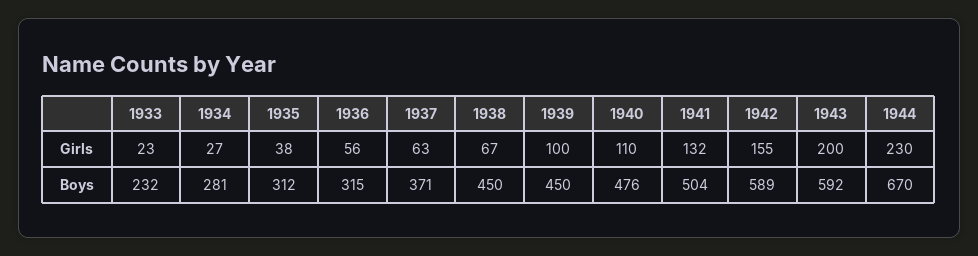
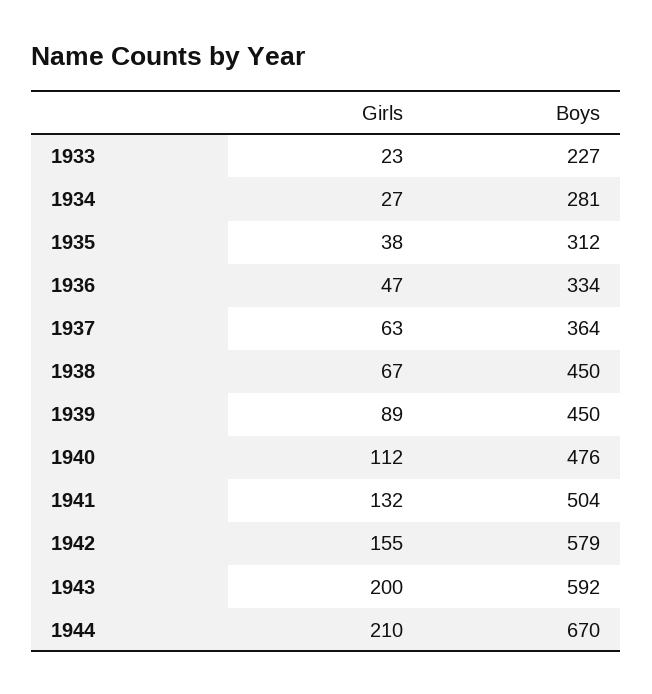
  {
    "1933": {
      "Girls": 23,
-     "Boys": 232
+     "Boys": 227
    },
    "1934": {
      "Girls": 27,
      "Boys": 281
    },
    "1935": {
      "Girls": 38,
      "Boys": 312
    },
    "1936": {
-     "Girls": 56,
+     "Girls": 47,
-     "Boys": 315
+     "Boys": 334
    },
    "1937": {
      "Girls": 63,
-     "Boys": 371
+     "Boys": 364
    },
    "1938": {
      "Girls": 67,
      "Boys": 450
    },
    "1939": {
-     "Girls": 100,
+     "Girls": 89,
      "Boys": 450
    },
    "1940": {
-     "Girls": 110,
+     "Girls": 112,
      "Boys": 476
    },
    "1941": {
      "Girls": 132,
      "Boys": 504
    },
    "1942": {
      "Girls": 155,
-     "Boys": 589
+     "Boys": 579
    },
    "1943": {
      "Girls": 200,
      "Boys": 592
    },
    "1944": {
-     "Girls": 230,
+     "Girls": 210,
      "Boys": 670
    }
  }

